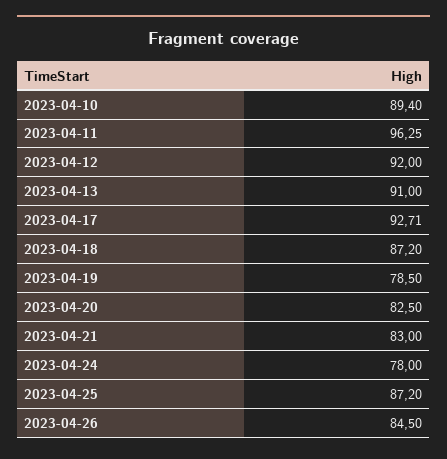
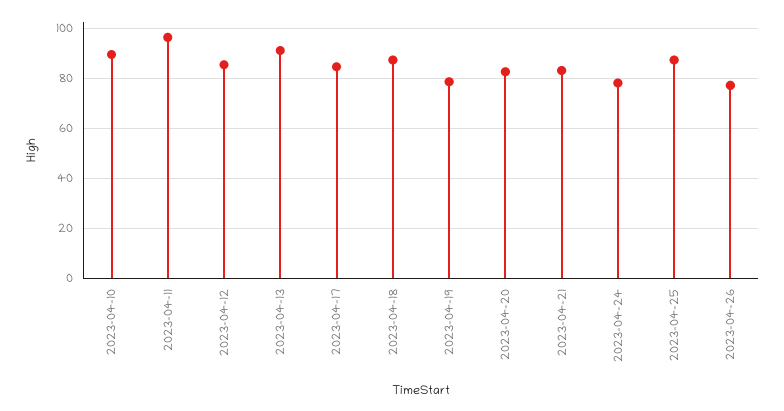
  {
    "2023-04-10": 89.4,
    "2023-04-11": 96.25,
-   "2023-04-12": 92,
+   "2023-04-12": 85,
    "2023-04-13": 91,
-   "2023-04-17": 92.71,
+   "2023-04-17": 85,
    "2023-04-18": 87.2,
    "2023-04-19": 78.5,
    "2023-04-20": 82.5,
    "2023-04-21": 83,
    "2023-04-24": 78,
    "2023-04-25": 87.2,
-   "2023-04-26": 84.5
+   "2023-04-26": 77.5
  }

